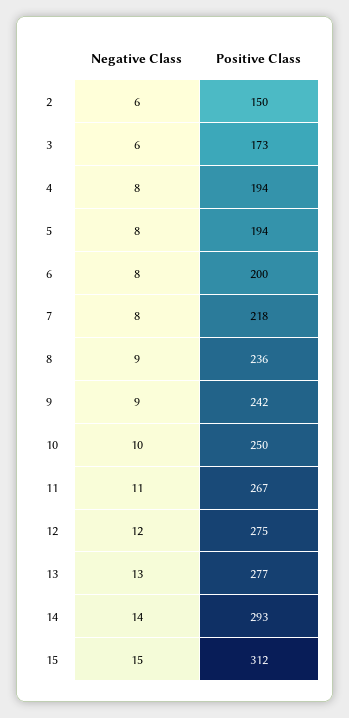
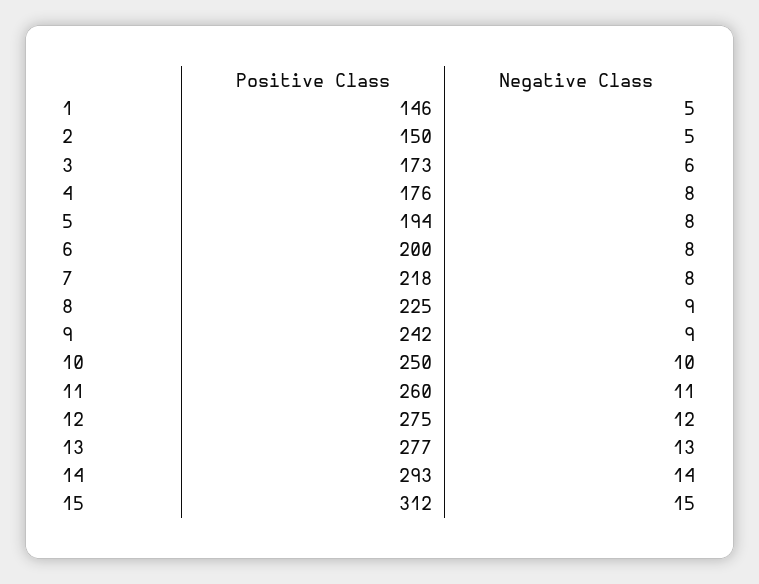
  {
    "Negative Class": {
-     "2": 6,
+     "2": 5,
      "3": 6,
      "4": 8,
      "5": 8,
      "6": 8,
      "7": 8,
      "8": 9,
      "9": 9,
      "10": 10,
      "11": 11,
      "12": 12,
      "13": 13,
      "14": 14,
-     "15": 15
+     "15": 15,
+     "1": 5
    },
    "Positive Class": {
      "2": 150,
      "3": 173,
-     "4": 194,
+     "4": 176,
      "5": 194,
      "6": 200,
      "7": 218,
-     "8": 236,
+     "8": 225,
      "9": 242,
      "10": 250,
-     "11": 267,
+     "11": 260,
      "12": 275,
      "13": 277,
      "14": 293,
-     "15": 312
+     "15": 312,
+     "1": 146
    }
  }

